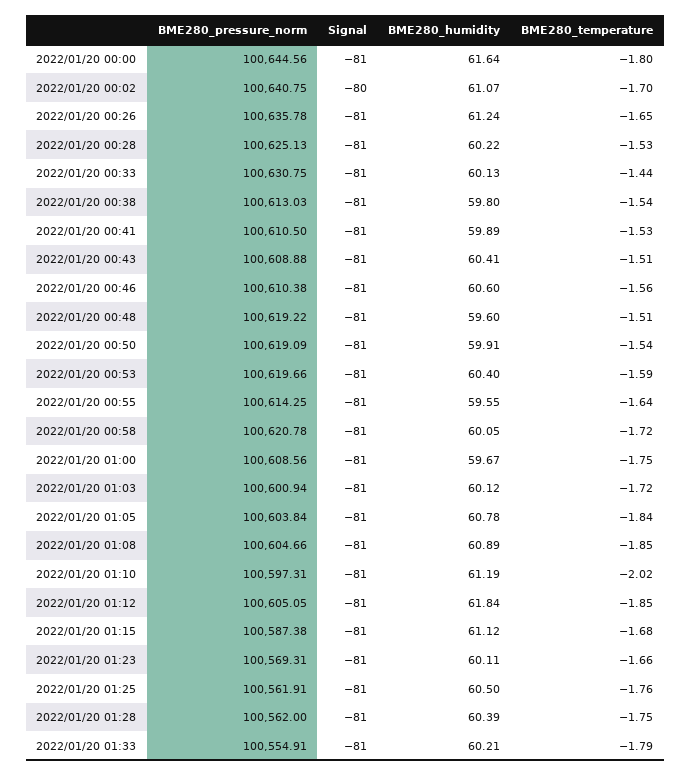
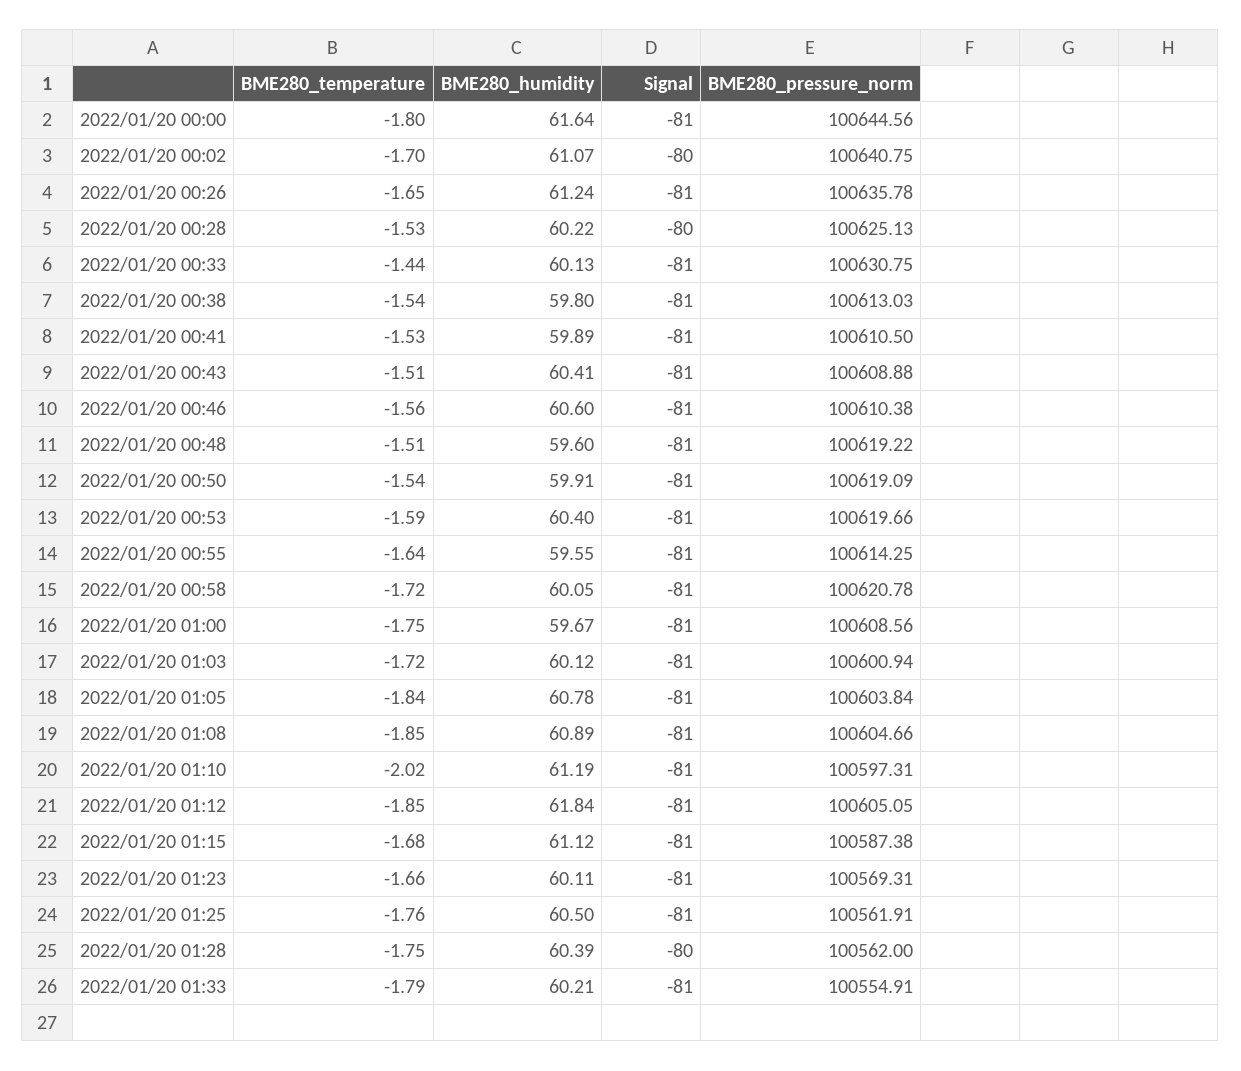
  {
    "BME280_pressure_norm": {
      "2022/01/20 00:00": 100644.56,
      "2022/01/20 00:02": 100640.75,
      "2022/01/20 00:26": 100635.78,
      "2022/01/20 00:28": 100625.13,
      "2022/01/20 00:33": 100630.75,
      "2022/01/20 00:38": 100613.03,
      "2022/01/20 00:41": 100610.5,
      "2022/01/20 00:43": 100608.88,
      "2022/01/20 00:46": 100610.38,
      "2022/01/20 00:48": 100619.22,
      "2022/01/20 00:50": 100619.09,
      "2022/01/20 00:53": 100619.66,
      "2022/01/20 00:55": 100614.25,
      "2022/01/20 00:58": 100620.78,
      "2022/01/20 01:00": 100608.56,
      "2022/01/20 01:03": 100600.94,
      "2022/01/20 01:05": 100603.84,
      "2022/01/20 01:08": 100604.66,
      "2022/01/20 01:10": 100597.31,
      "2022/01/20 01:12": 100605.05,
      "2022/01/20 01:15": 100587.38,
      "2022/01/20 01:23": 100569.31,
      "2022/01/20 01:25": 100561.91,
      "2022/01/20 01:28": 100562,
      "2022/01/20 01:33": 100554.91
    },
    "Signal": {
      "2022/01/20 00:00": -81,
      "2022/01/20 00:02": -80,
      "2022/01/20 00:26": -81,
-     "2022/01/20 00:28": -81,
+     "2022/01/20 00:28": -80,
      "2022/01/20 00:33": -81,
      "2022/01/20 00:38": -81,
      "2022/01/20 00:41": -81,
      "2022/01/20 00:43": -81,
      "2022/01/20 00:46": -81,
      "2022/01/20 00:48": -81,
      "2022/01/20 00:50": -81,
      "2022/01/20 00:53": -81,
      "2022/01/20 00:55": -81,
      "2022/01/20 00:58": -81,
      "2022/01/20 01:00": -81,
      "2022/01/20 01:03": -81,
      "2022/01/20 01:05": -81,
      "2022/01/20 01:08": -81,
      "2022/01/20 01:10": -81,
      "2022/01/20 01:12": -81,
      "2022/01/20 01:15": -81,
      "2022/01/20 01:23": -81,
      "2022/01/20 01:25": -81,
-     "2022/01/20 01:28": -81,
+     "2022/01/20 01:28": -80,
      "2022/01/20 01:33": -81
    },
    "BME280_humidity": {
      "2022/01/20 00:00": 61.64,
      "2022/01/20 00:02": 61.07,
      "2022/01/20 00:26": 61.24,
      "2022/01/20 00:28": 60.22,
      "2022/01/20 00:33": 60.13,
      "2022/01/20 00:38": 59.8,
      "2022/01/20 00:41": 59.89,
      "2022/01/20 00:43": 60.41,
      "2022/01/20 00:46": 60.6,
      "2022/01/20 00:48": 59.6,
      "2022/01/20 00:50": 59.91,
      "2022/01/20 00:53": 60.4,
      "2022/01/20 00:55": 59.55,
      "2022/01/20 00:58": 60.05,
      "2022/01/20 01:00": 59.67,
      "2022/01/20 01:03": 60.12,
      "2022/01/20 01:05": 60.78,
      "2022/01/20 01:08": 60.89,
      "2022/01/20 01:10": 61.19,
      "2022/01/20 01:12": 61.84,
      "2022/01/20 01:15": 61.12,
      "2022/01/20 01:23": 60.11,
      "2022/01/20 01:25": 60.5,
      "2022/01/20 01:28": 60.39,
      "2022/01/20 01:33": 60.21
    },
    "BME280_temperature": {
      "2022/01/20 00:00": -1.8,
      "2022/01/20 00:02": -1.7,
      "2022/01/20 00:26": -1.65,
      "2022/01/20 00:28": -1.53,
      "2022/01/20 00:33": -1.44,
      "2022/01/20 00:38": -1.54,
      "2022/01/20 00:41": -1.53,
      "2022/01/20 00:43": -1.51,
      "2022/01/20 00:46": -1.56,
      "2022/01/20 00:48": -1.51,
      "2022/01/20 00:50": -1.54,
      "2022/01/20 00:53": -1.59,
      "2022/01/20 00:55": -1.64,
      "2022/01/20 00:58": -1.72,
      "2022/01/20 01:00": -1.75,
      "2022/01/20 01:03": -1.72,
      "2022/01/20 01:05": -1.84,
      "2022/01/20 01:08": -1.85,
      "2022/01/20 01:10": -2.02,
      "2022/01/20 01:12": -1.85,
      "2022/01/20 01:15": -1.68,
      "2022/01/20 01:23": -1.66,
      "2022/01/20 01:25": -1.76,
      "2022/01/20 01:28": -1.75,
      "2022/01/20 01:33": -1.79
    }
  }

